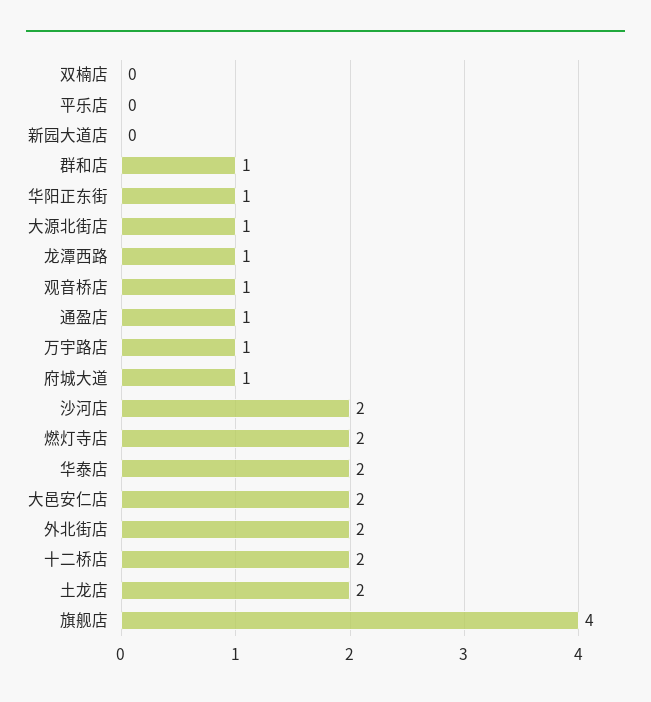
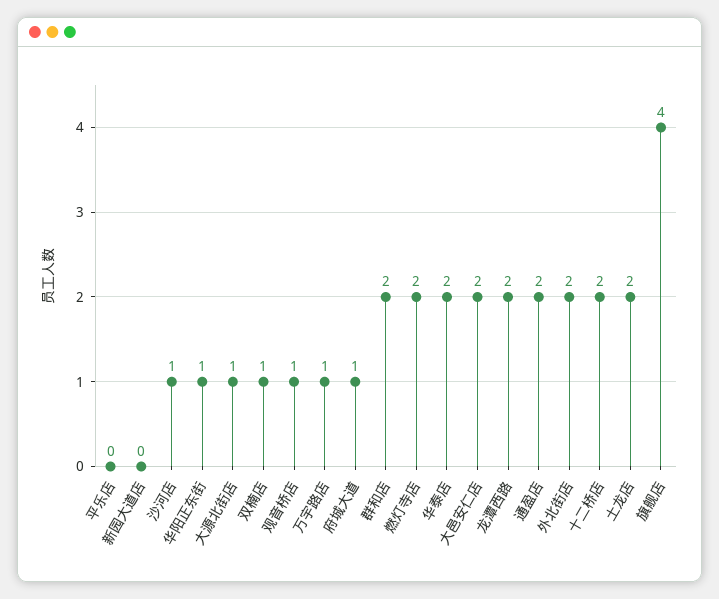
  {
-   "双楠店": 0,
+   "双楠店": 1,
    "平乐店": 0,
    "新园大道店": 0,
-   "群和店": 1,
+   "群和店": 2,
    "华阳正东街": 1,
    "大源北街店": 1,
-   "龙潭西路": 1,
+   "龙潭西路": 2,
    "观音桥店": 1,
-   "通盈店": 1,
+   "通盈店": 2,
    "万宇路店": 1,
    "府城大道": 1,
-   "沙河店": 2,
+   "沙河店": 1,
    "燃灯寺店": 2,
    "华泰店": 2,
    "大邑安仁店": 2,
    "外北街店": 2,
    "十二桥店": 2,
    "土龙店": 2,
    "旗舰店": 4
  }

